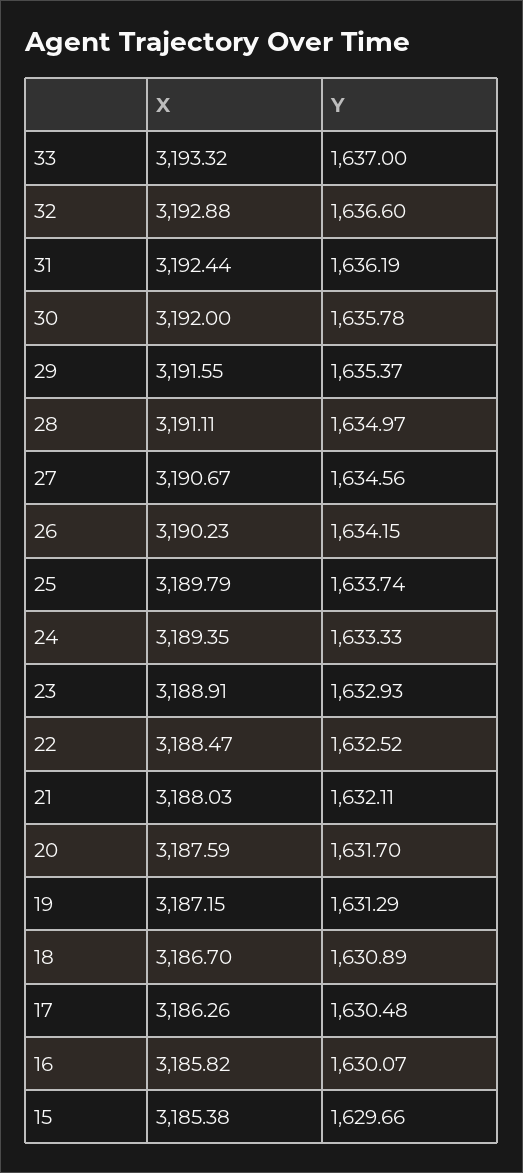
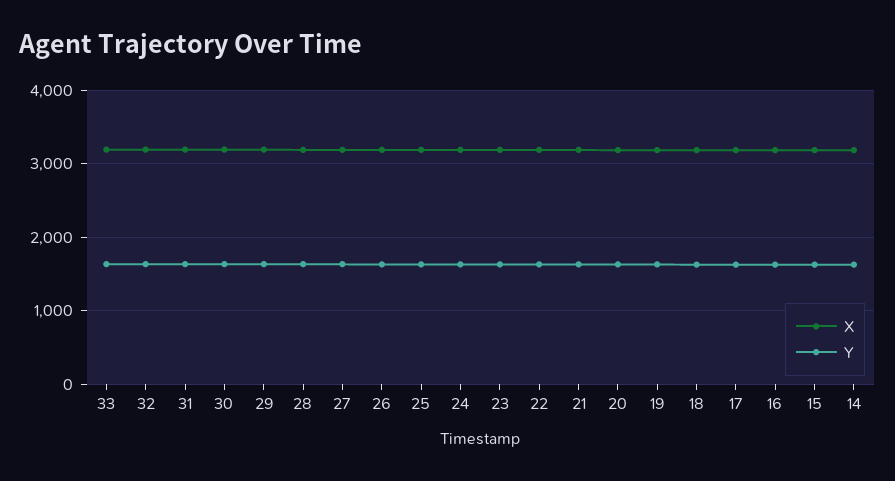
  {
    "X": {
      "33": 3193.32,
      "32": 3192.88,
      "31": 3192.44,
      "30": 3192,
      "29": 3191.55,
      "28": 3191.11,
      "27": 3190.67,
      "26": 3190.23,
      "25": 3189.79,
      "24": 3189.35,
      "23": 3188.91,
      "22": 3188.47,
      "21": 3188.03,
      "20": 3187.59,
      "19": 3187.15,
      "18": 3186.7,
      "17": 3186.26,
      "16": 3185.82,
-     "15": 3185.38
+     "15": 3185.38,
+     "14": 3200
    },
    "Y": {
      "33": 1637,
      "32": 1636.6,
      "31": 1636.19,
      "30": 1635.78,
      "29": 1635.37,
      "28": 1634.97,
      "27": 1634.56,
      "26": 1634.15,
      "25": 1633.74,
      "24": 1633.33,
      "23": 1632.93,
      "22": 1632.52,
      "21": 1632.11,
      "20": 1631.7,
      "19": 1631.29,
      "18": 1630.89,
      "17": 1630.48,
      "16": 1630.07,
-     "15": 1629.66
+     "15": 1629.66,
+     "14": 1600
    }
  }

